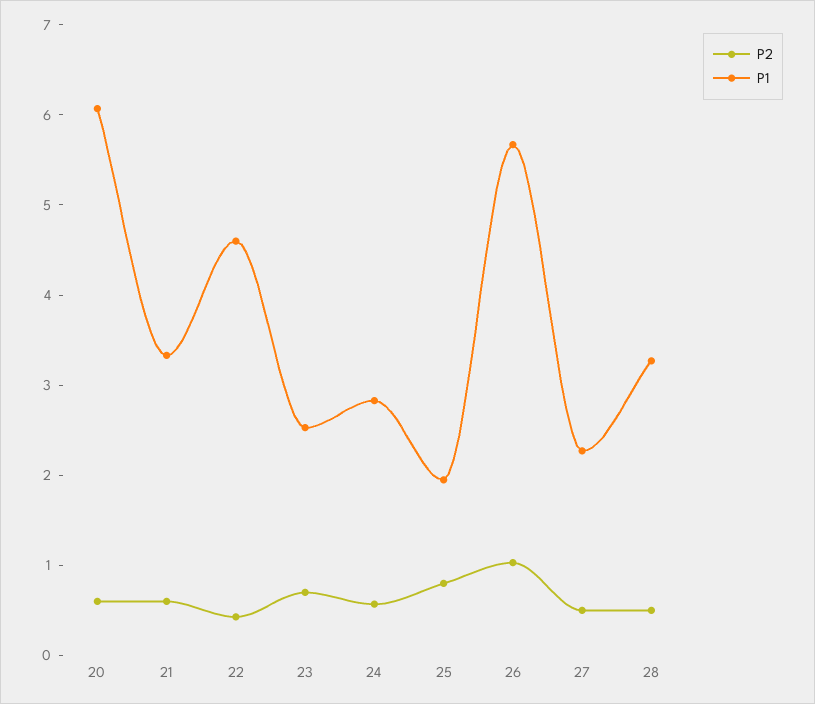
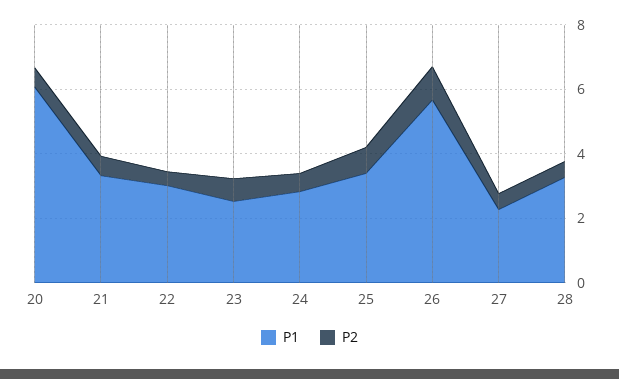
  {
    "P2": {
      "20": 0.6,
      "21": 0.6,
      "22": 0.4,
      "23": 0.8,
      "24": 0.6,
      "25": 0.8,
      "26": 1,
      "27": 0.6,
      "28": 0.6
    },
    "P1": {
      "20": 6,
      "21": 3.4,
-     "22": 4.6,
+     "22": 3,
      "23": 2.6,
      "24": 2.8,
-     "25": 2,
+     "25": 3.5,
      "26": 5.6,
      "27": 2.2,
      "28": 3.2
    }
  }

